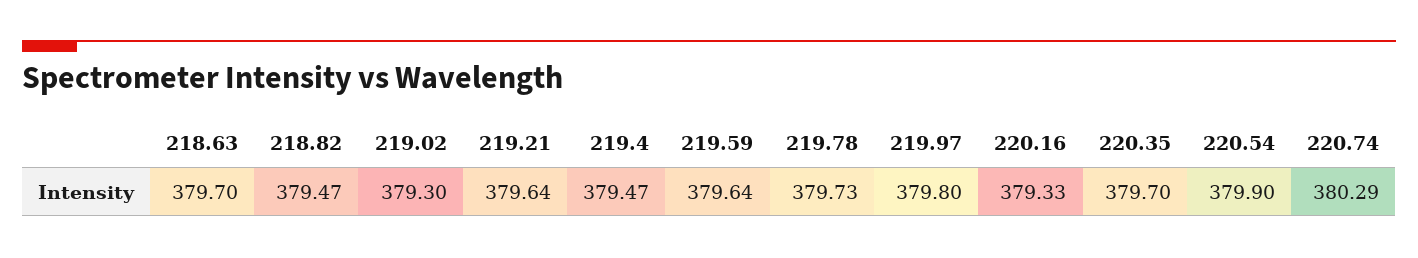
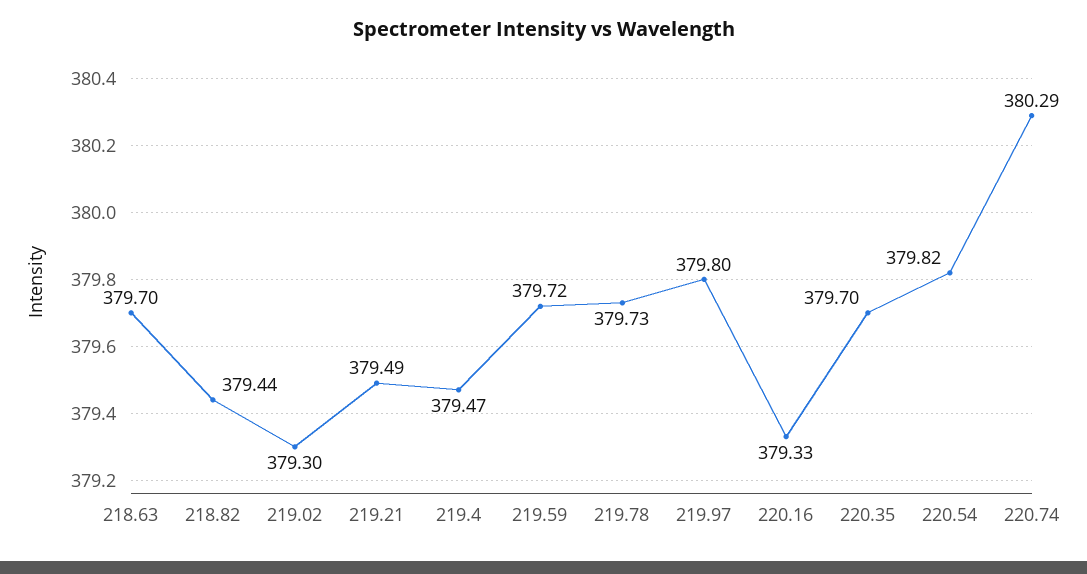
  {
    "218.63": 379.7,
-   "218.82": 379.47,
+   "218.82": 379.44,
    "219.02": 379.3,
-   "219.21": 379.64,
+   "219.21": 379.49,
    "219.4": 379.47,
-   "219.59": 379.64,
+   "219.59": 379.72,
    "219.78": 379.73,
    "219.97": 379.8,
    "220.16": 379.33,
    "220.35": 379.7,
-   "220.54": 379.9,
+   "220.54": 379.82,
    "220.74": 380.29
  }

